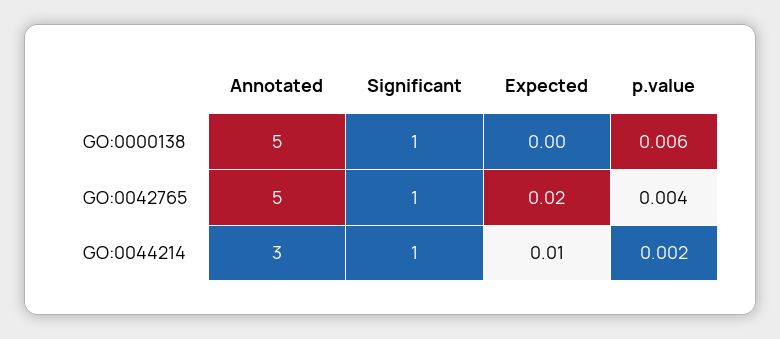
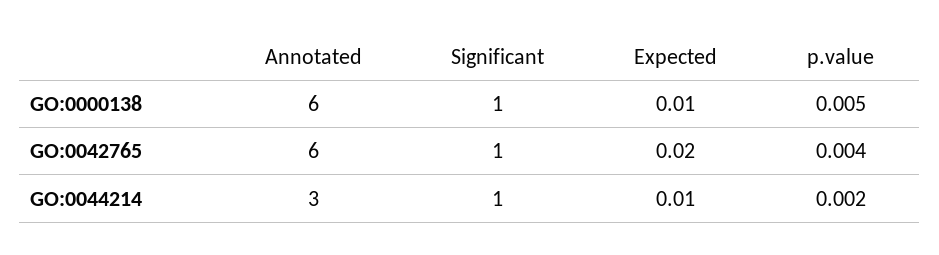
  {
    "Annotated": {
-     "GO:0000138": 5,
+     "GO:0000138": 6,
-     "GO:0042765": 5,
+     "GO:0042765": 6,
      "GO:0044214": 3
    },
    "Significant": {
      "GO:0000138": 1,
      "GO:0042765": 1,
      "GO:0044214": 1
    },
    "Expected": {
-     "GO:0000138": 0,
+     "GO:0000138": 0.01,
      "GO:0042765": 0.02,
      "GO:0044214": 0.01
    },
    "p.value": {
-     "GO:0000138": 0.006,
+     "GO:0000138": 0.005,
      "GO:0042765": 0.004,
      "GO:0044214": 0.002
    }
  }

